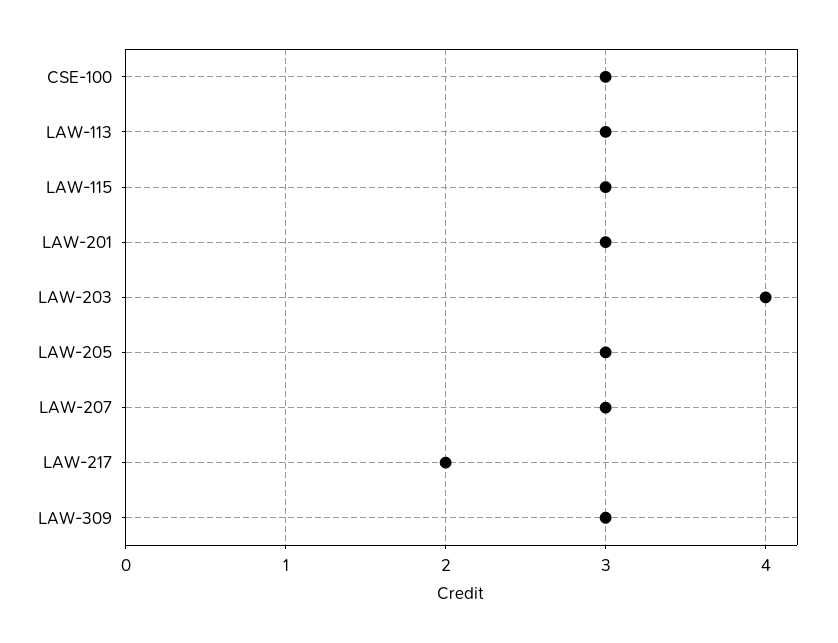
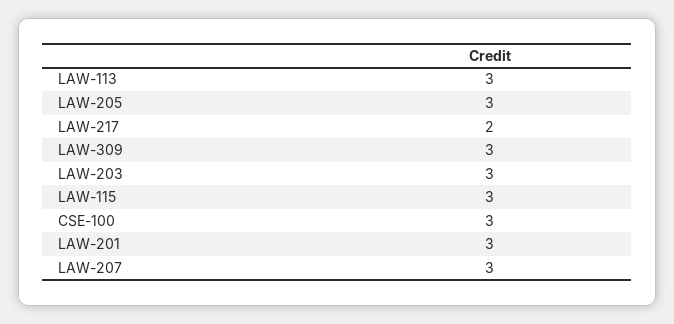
  {
    "CSE-100": 3,
    "LAW-113": 3,
    "LAW-115": 3,
    "LAW-201": 3,
-   "LAW-203": 4,
+   "LAW-203": 3,
    "LAW-205": 3,
    "LAW-207": 3,
    "LAW-217": 2,
    "LAW-309": 3
  }

